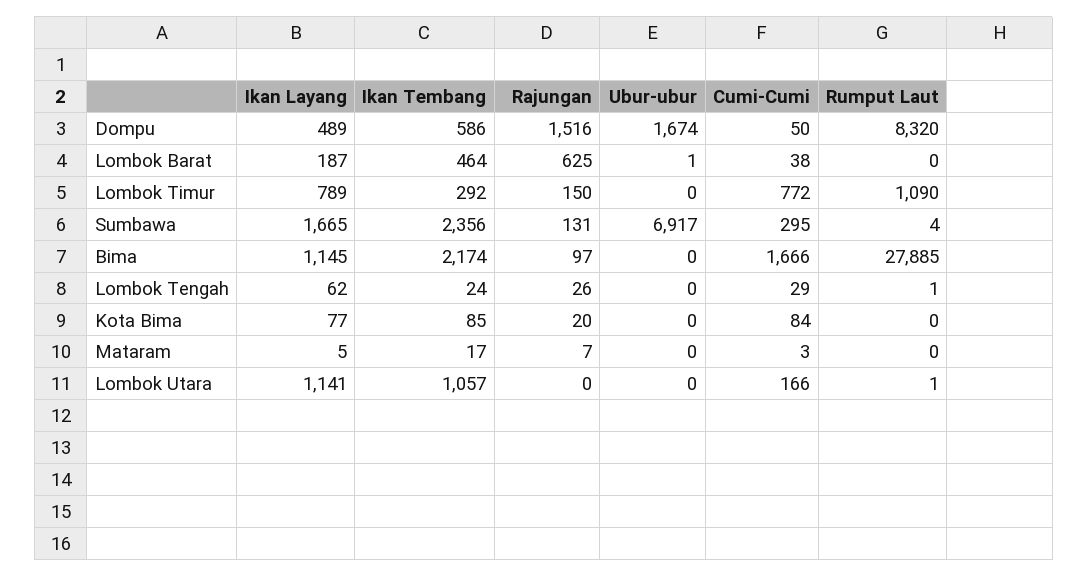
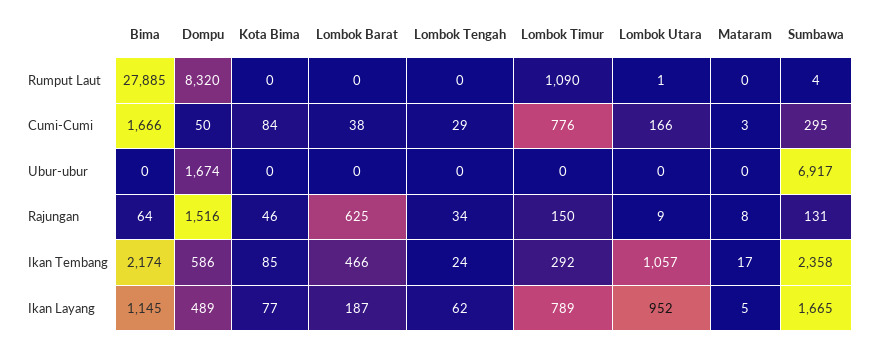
  {
    "Ikan Layang": {
      "Dompu": 489,
      "Lombok Barat": 187,
      "Lombok Timur": 789,
      "Sumbawa": 1665,
      "Bima": 1145,
      "Lombok Tengah": 62,
      "Kota Bima": 77,
      "Mataram": 5,
-     "Lombok Utara": 1141
+     "Lombok Utara": 952
    },
    "Ikan Tembang": {
      "Dompu": 586,
-     "Lombok Barat": 464,
+     "Lombok Barat": 466,
      "Lombok Timur": 292,
-     "Sumbawa": 2356,
+     "Sumbawa": 2358,
      "Bima": 2174,
      "Lombok Tengah": 24,
      "Kota Bima": 85,
      "Mataram": 17,
      "Lombok Utara": 1057
    },
    "Rajungan": {
      "Dompu": 1516,
      "Lombok Barat": 625,
      "Lombok Timur": 150,
      "Sumbawa": 131,
-     "Bima": 97,
+     "Bima": 64,
-     "Lombok Tengah": 26,
+     "Lombok Tengah": 34,
-     "Kota Bima": 20,
+     "Kota Bima": 46,
-     "Mataram": 7,
+     "Mataram": 8,
-     "Lombok Utara": 0
+     "Lombok Utara": 9
    },
    "Ubur-ubur": {
      "Dompu": 1674,
-     "Lombok Barat": 1,
+     "Lombok Barat": 0,
      "Lombok Timur": 0,
      "Sumbawa": 6917,
      "Bima": 0,
      "Lombok Tengah": 0,
      "Kota Bima": 0,
      "Mataram": 0,
      "Lombok Utara": 0
    },
    "Cumi-Cumi": {
      "Dompu": 50,
      "Lombok Barat": 38,
-     "Lombok Timur": 772,
+     "Lombok Timur": 776,
      "Sumbawa": 295,
      "Bima": 1666,
      "Lombok Tengah": 29,
      "Kota Bima": 84,
      "Mataram": 3,
      "Lombok Utara": 166
    },
    "Rumput Laut": {
      "Dompu": 8320,
      "Lombok Barat": 0,
      "Lombok Timur": 1090,
      "Sumbawa": 4,
      "Bima": 27885,
-     "Lombok Tengah": 1,
+     "Lombok Tengah": 0,
      "Kota Bima": 0,
      "Mataram": 0,
      "Lombok Utara": 1
    }
  }

